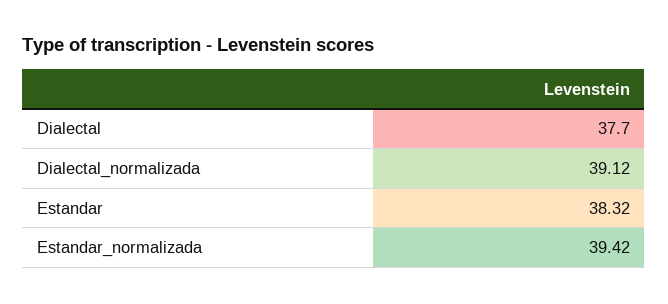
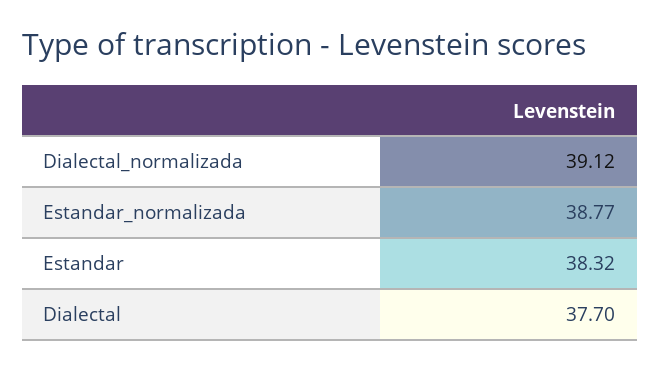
  {
    "Dialectal": 37.7,
    "Dialectal_normalizada": 39.12,
    "Estandar": 38.32,
-   "Estandar_normalizada": 39.42
+   "Estandar_normalizada": 38.77
  }

